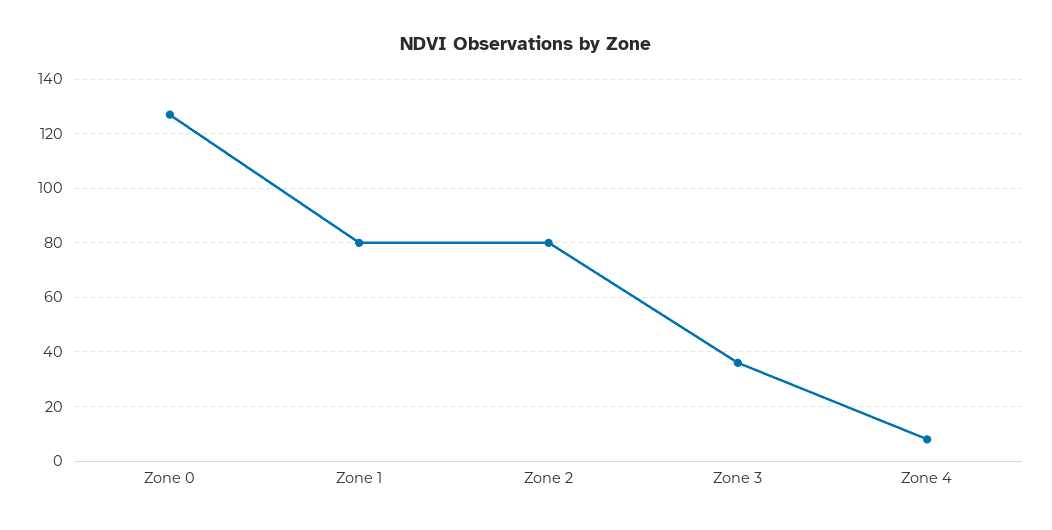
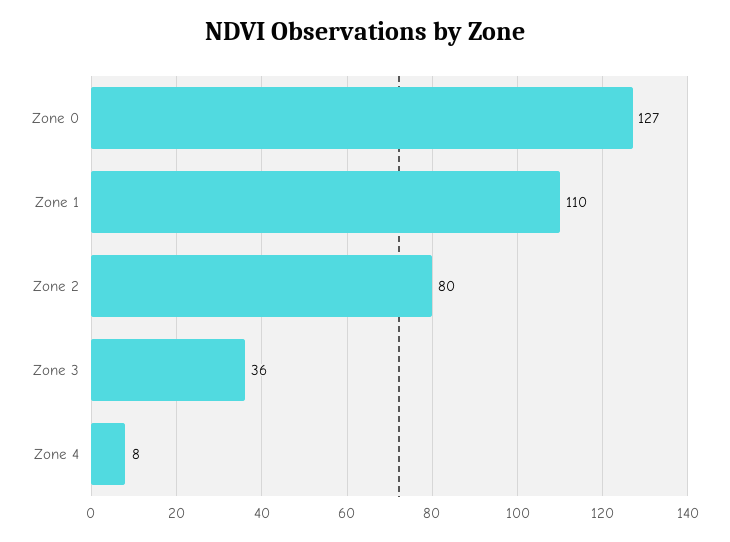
  {
    "Zone 0": 127,
-   "Zone 1": 80,
+   "Zone 1": 110,
    "Zone 2": 80,
    "Zone 3": 36,
    "Zone 4": 8
  }

